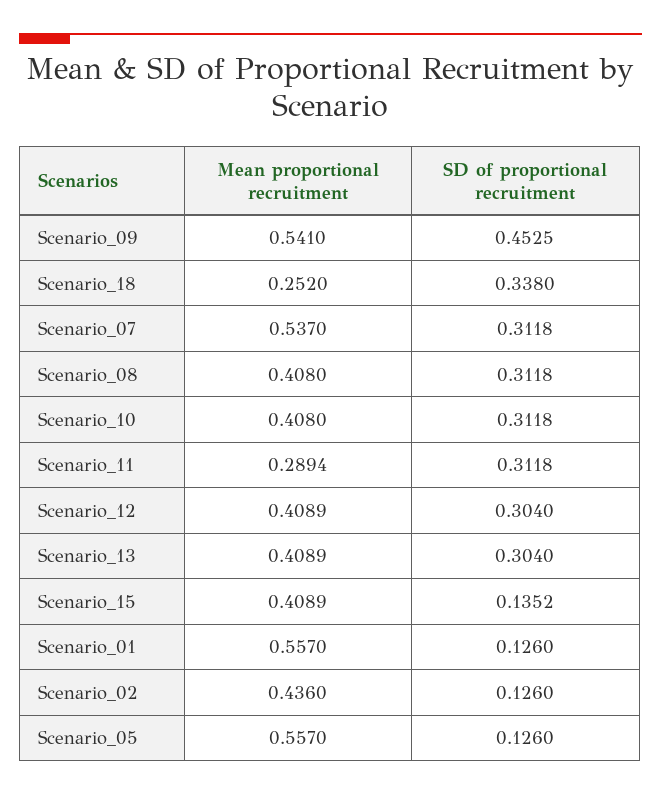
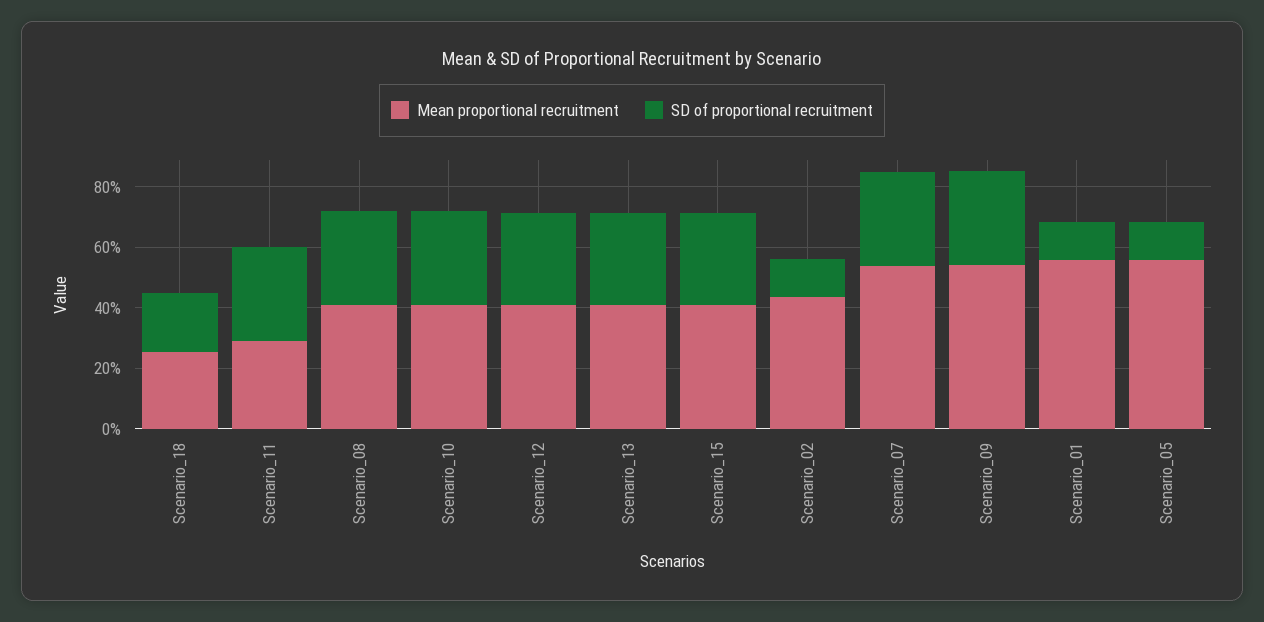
  {
    "Mean proportional recruitment": {
      "Scenario_09": 0.541,
      "Scenario_18": 0.252,
      "Scenario_07": 0.537,
      "Scenario_08": 0.408,
      "Scenario_10": 0.408,
      "Scenario_11": 0.2894,
      "Scenario_12": 0.4089,
      "Scenario_13": 0.4089,
      "Scenario_15": 0.4089,
      "Scenario_01": 0.557,
      "Scenario_02": 0.436,
      "Scenario_05": 0.557
    },
    "SD of proportional recruitment": {
-     "Scenario_09": 0.4525,
+     "Scenario_09": 0.3,
-     "Scenario_18": 0.338,
+     "Scenario_18": 0.2,
      "Scenario_07": 0.3118,
      "Scenario_08": 0.3118,
      "Scenario_10": 0.3118,
      "Scenario_11": 0.3118,
      "Scenario_12": 0.304,
      "Scenario_13": 0.304,
-     "Scenario_15": 0.1352,
+     "Scenario_15": 0.3,
      "Scenario_01": 0.126,
      "Scenario_02": 0.126,
      "Scenario_05": 0.126
    }
  }

